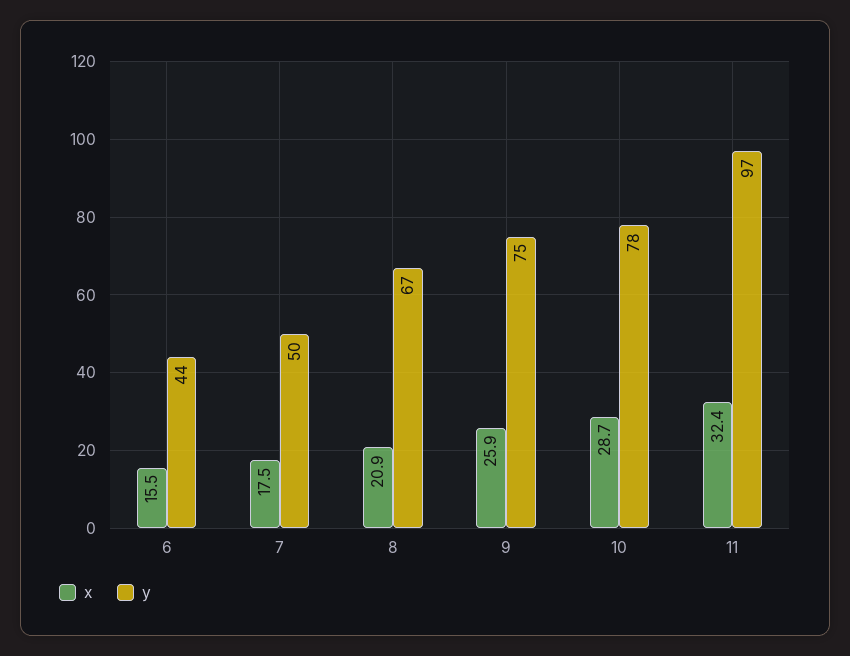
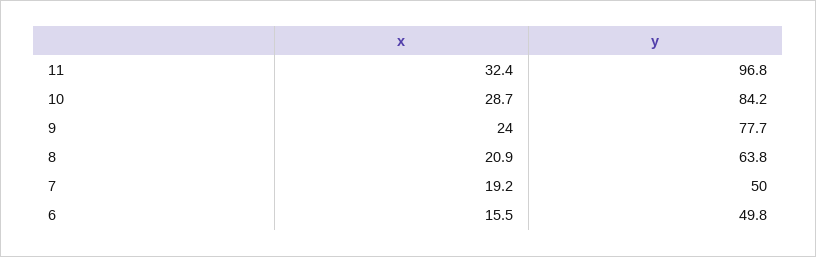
  {
    "x": {
      "6": 15.5,
-     "7": 17.5,
+     "7": 19.2,
      "8": 20.9,
-     "9": 25.9,
+     "9": 24,
      "10": 28.7,
      "11": 32.4
    },
    "y": {
-     "6": 44,
+     "6": 49.8,
      "7": 50,
-     "8": 67,
+     "8": 63.8,
-     "9": 75,
+     "9": 77.7,
-     "10": 78,
+     "10": 84.2,
      "11": 96.8
    }
  }

